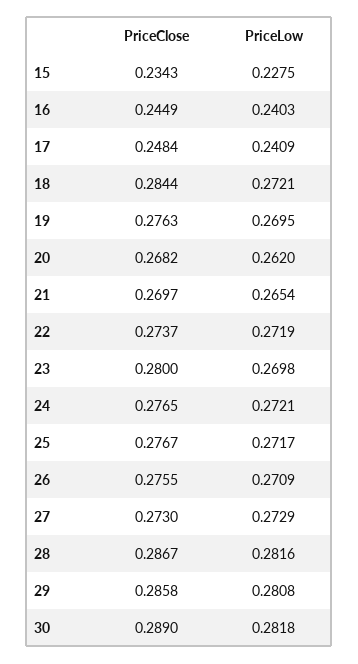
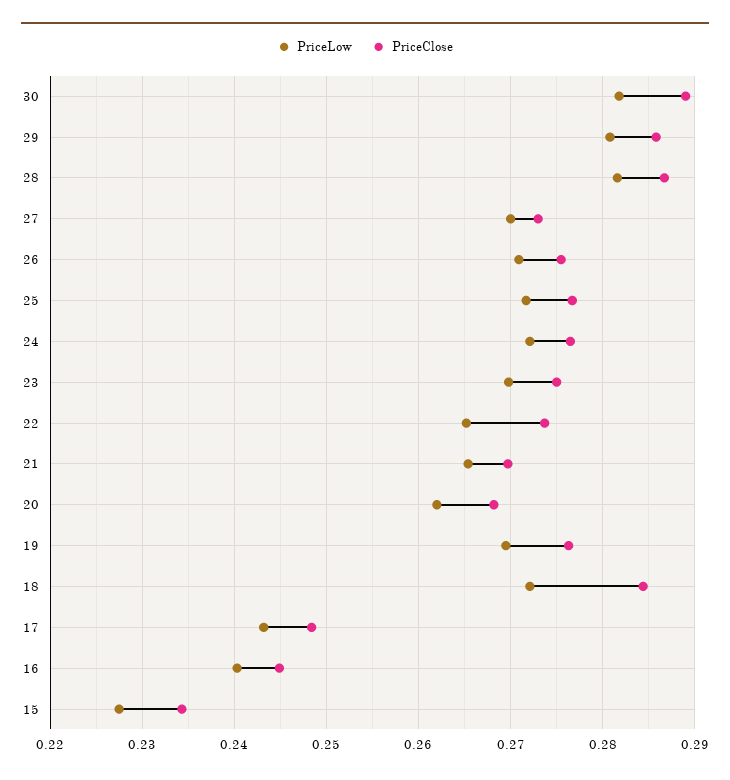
  {
    "PriceClose": {
      "15": 0.2343,
      "16": 0.2449,
      "17": 0.2484,
      "18": 0.2844,
      "19": 0.2763,
      "20": 0.2682,
      "21": 0.2697,
      "22": 0.2737,
-     "23": 0.28,
+     "23": 0.275,
      "24": 0.2765,
      "25": 0.2767,
      "26": 0.2755,
      "27": 0.273,
      "28": 0.2867,
      "29": 0.2858,
      "30": 0.289
    },
    "PriceLow": {
      "15": 0.2275,
      "16": 0.2403,
-     "17": 0.2409,
+     "17": 0.243,
      "18": 0.2721,
      "19": 0.2695,
      "20": 0.262,
      "21": 0.2654,
-     "22": 0.2719,
+     "22": 0.265,
      "23": 0.2698,
      "24": 0.2721,
      "25": 0.2717,
      "26": 0.2709,
-     "27": 0.2729,
+     "27": 0.27,
      "28": 0.2816,
      "29": 0.2808,
      "30": 0.2818
    }
  }

